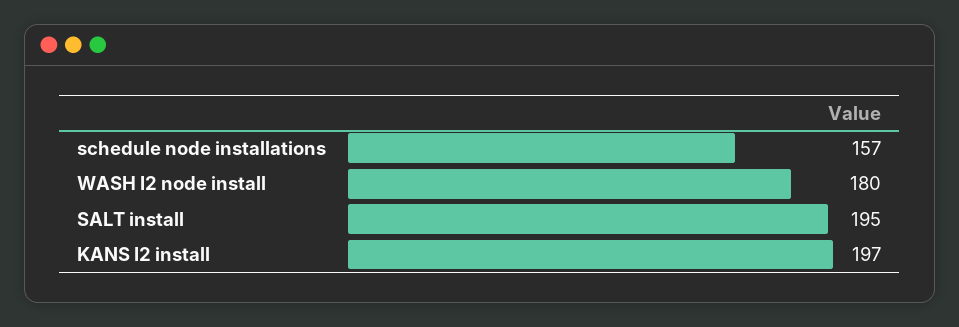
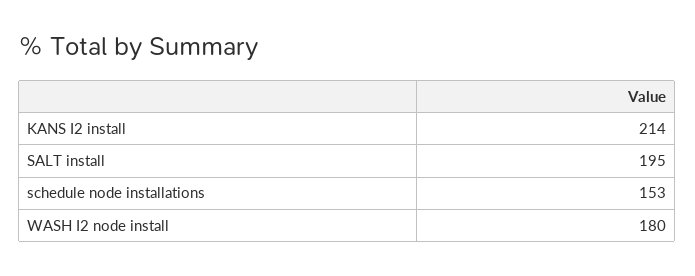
  {
-   "schedule node installations": 157,
+   "schedule node installations": 153,
    "WASH I2 node install": 180,
    "SALT install": 195,
-   "KANS I2 install": 197
+   "KANS I2 install": 214
  }

